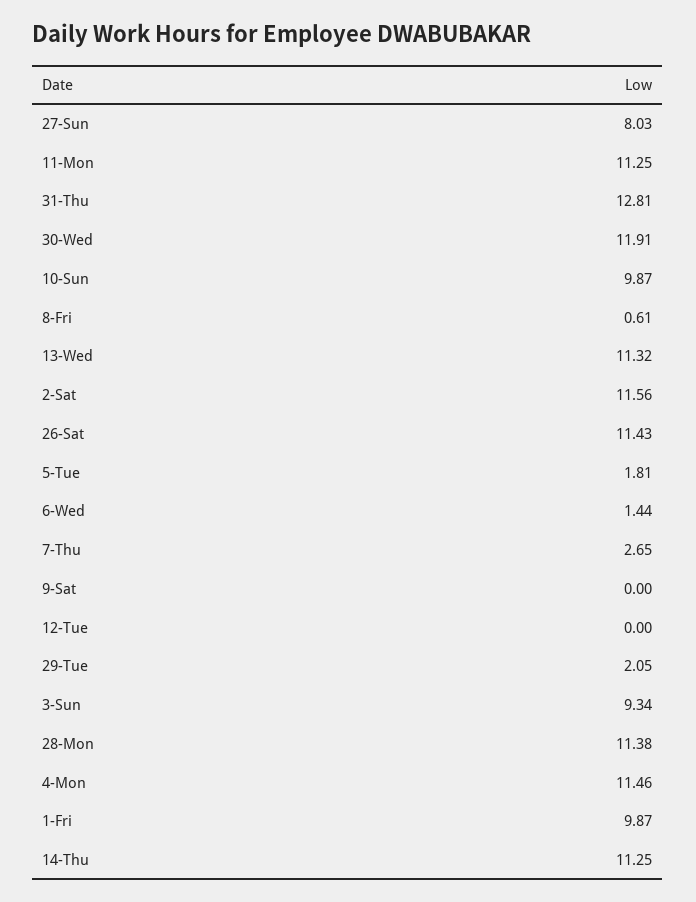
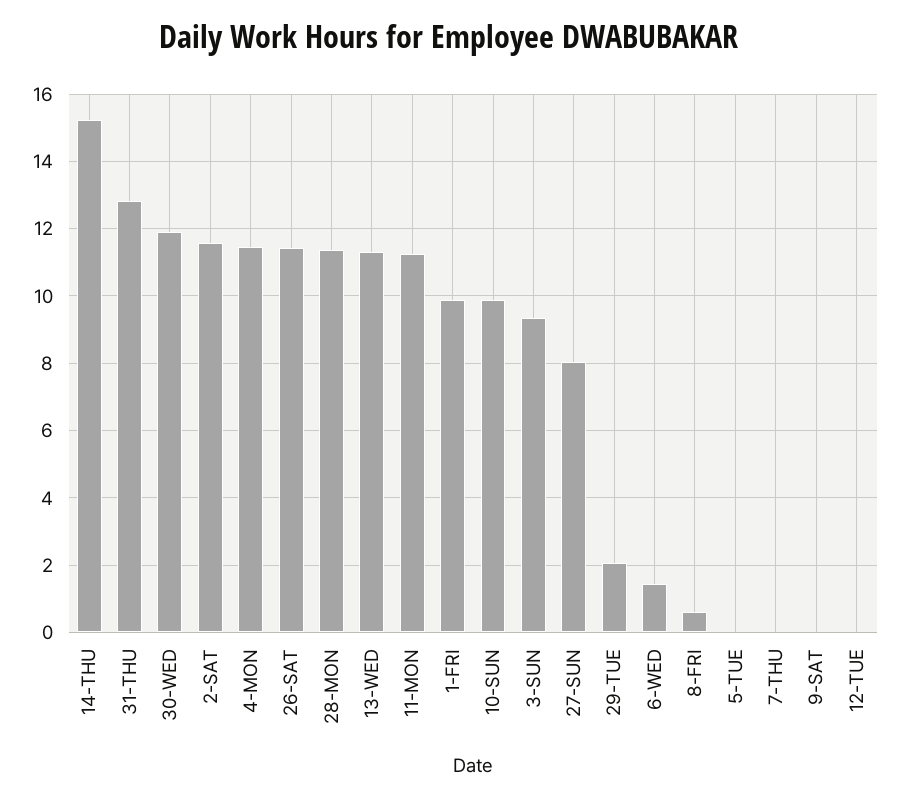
  {
    "27-Sun": 8.03,
    "11-Mon": 11.25,
    "31-Thu": 12.81,
    "30-Wed": 11.91,
    "10-Sun": 9.87,
    "8-Fri": 0.61,
    "13-Wed": 11.32,
    "2-Sat": 11.56,
    "26-Sat": 11.43,
-   "5-Tue": 1.81,
+   "5-Tue": 0,
    "6-Wed": 1.44,
-   "7-Thu": 2.65,
+   "7-Thu": 0,
    "9-Sat": 0,
    "12-Tue": 0,
    "29-Tue": 2.05,
    "3-Sun": 9.34,
    "28-Mon": 11.38,
    "4-Mon": 11.46,
    "1-Fri": 9.87,
-   "14-Thu": 11.25
+   "14-Thu": 15.2
  }

